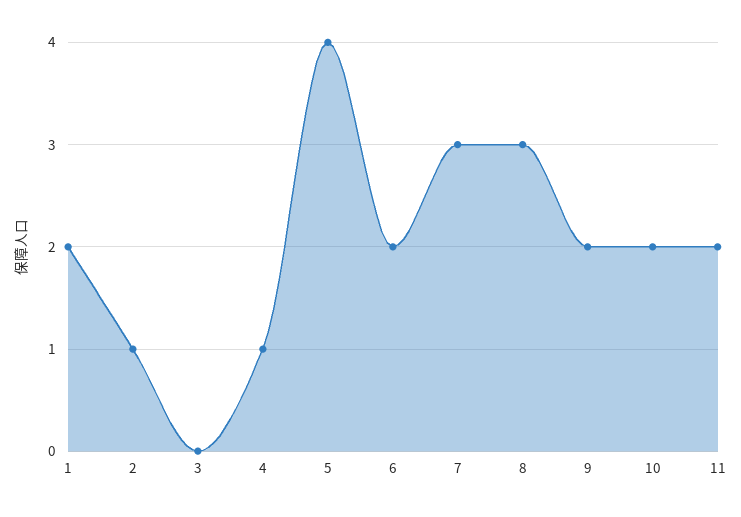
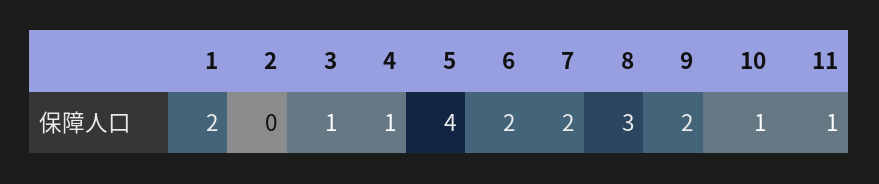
  {
    "1": 2,
-   "2": 1,
+   "2": 0,
-   "3": 0,
+   "3": 1,
    "4": 1,
    "5": 4,
    "6": 2,
-   "7": 3,
+   "7": 2,
    "8": 3,
    "9": 2,
-   "10": 2,
+   "10": 1,
-   "11": 2
+   "11": 1
  }

